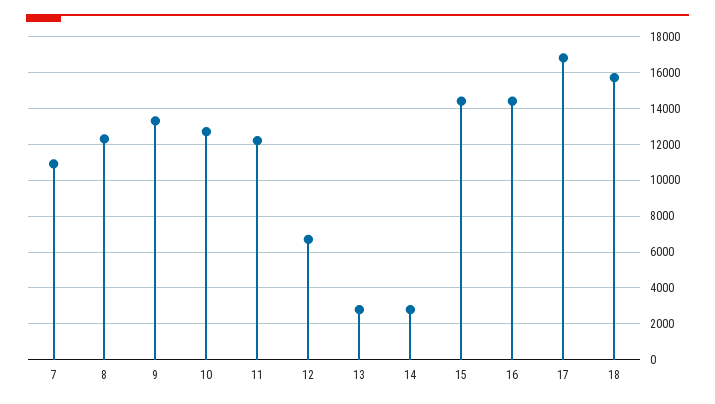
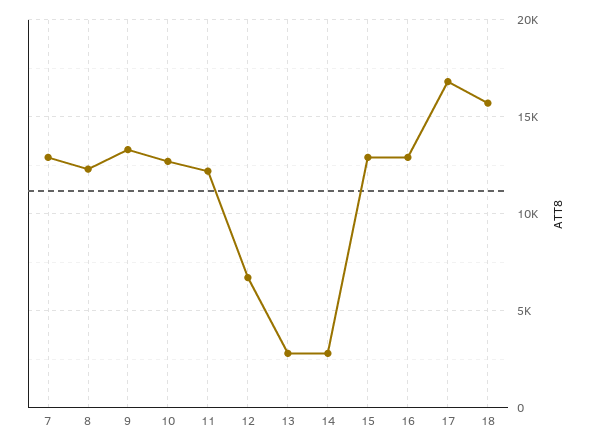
  {
-   "7": 11000,
+   "7": 13000,
    "8": 12500,
    "9": 13500,
    "10": 12500,
    "11": 12000,
    "12": 6500,
    "13": 3000,
    "14": 3000,
-   "15": 14500,
+   "15": 13000,
-   "16": 14500,
+   "16": 13000,
    "17": 17000,
    "18": 15500
  }

